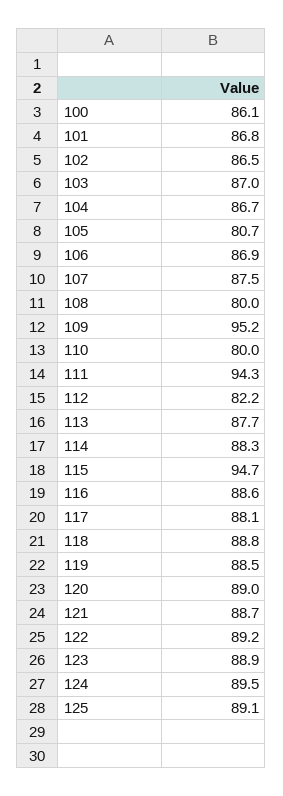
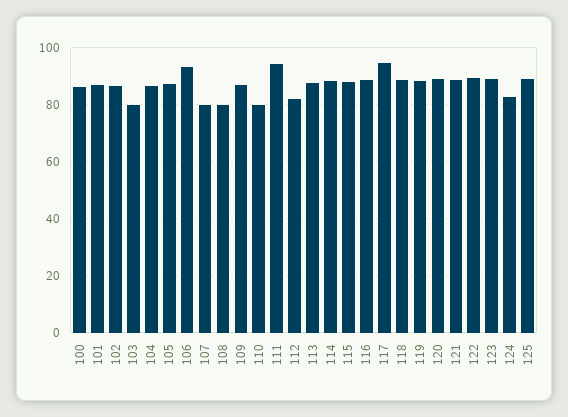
  {
    "100": 86.1,
    "101": 86.8,
    "102": 86.5,
-   "103": 87,
+   "103": 80,
    "104": 86.7,
-   "105": 80.7,
+   "105": 87.5,
-   "106": 86.9,
+   "106": 92.5,
-   "107": 87.5,
+   "107": 80,
    "108": 80,
-   "109": 95.2,
+   "109": 87.5,
    "110": 80,
    "111": 94.3,
    "112": 82.2,
    "113": 87.7,
    "114": 88.3,
-   "115": 94.7,
+   "115": 87.5,
    "116": 88.6,
-   "117": 88.1,
+   "117": 95,
    "118": 88.8,
    "119": 88.5,
    "120": 89,
    "121": 88.7,
    "122": 89.2,
    "123": 88.9,
-   "124": 89.5,
+   "124": 82.5,
    "125": 89.1
  }

